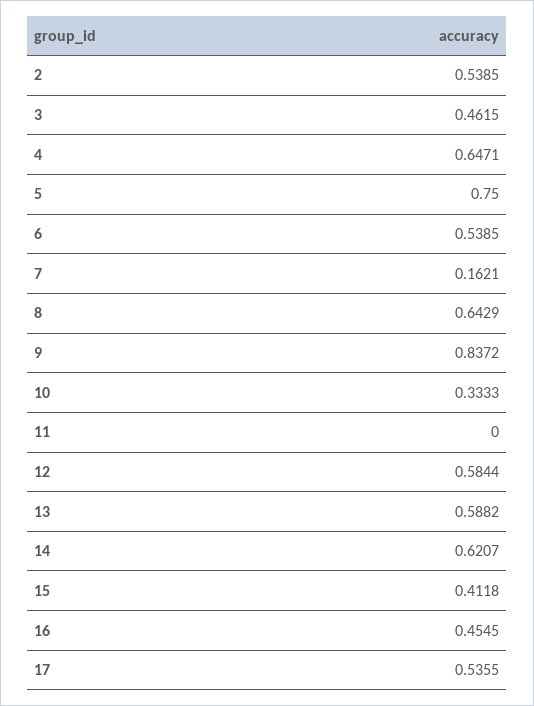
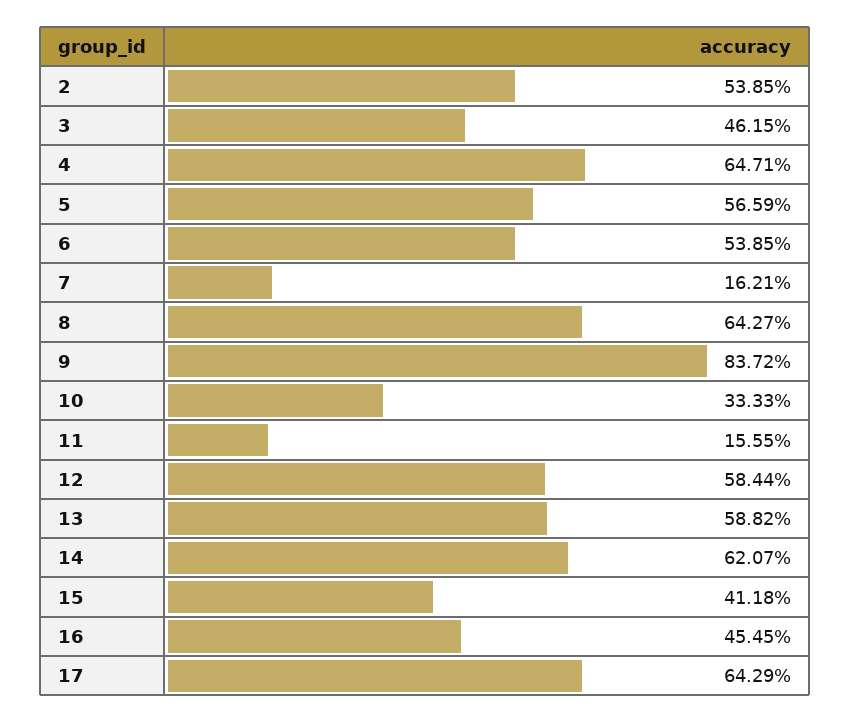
  {
    "2": 0.5385,
    "3": 0.4615,
    "4": 0.6471,
-   "5": 0.75,
+   "5": 0.5659,
    "6": 0.5385,
    "7": 0.1621,
-   "8": 0.6429,
+   "8": 0.6427,
    "9": 0.8372,
    "10": 0.3333,
-   "11": 0,
+   "11": 0.1555,
    "12": 0.5844,
    "13": 0.5882,
    "14": 0.6207,
    "15": 0.4118,
    "16": 0.4545,
-   "17": 0.5355
+   "17": 0.6429
  }

